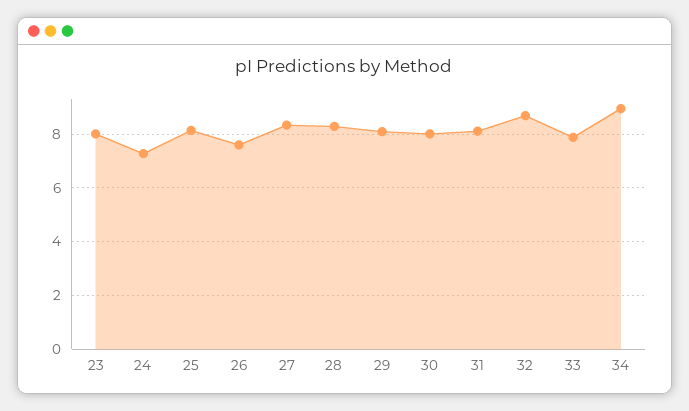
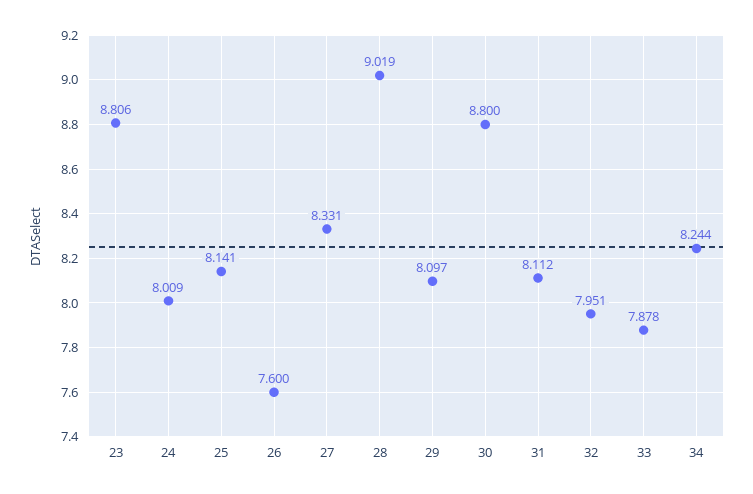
  {
-   "23": 8,
+   "23": 8.806,
-   "24": 7.25,
+   "24": 8.009,
    "25": 8.141,
    "26": 7.6,
    "27": 8.331,
-   "28": 8.25,
+   "28": 9.019,
    "29": 8.097,
-   "30": 8,
+   "30": 8.8,
    "31": 8.112,
-   "32": 8.75,
+   "32": 7.951,
    "33": 7.878,
-   "34": 9
+   "34": 8.244
  }

